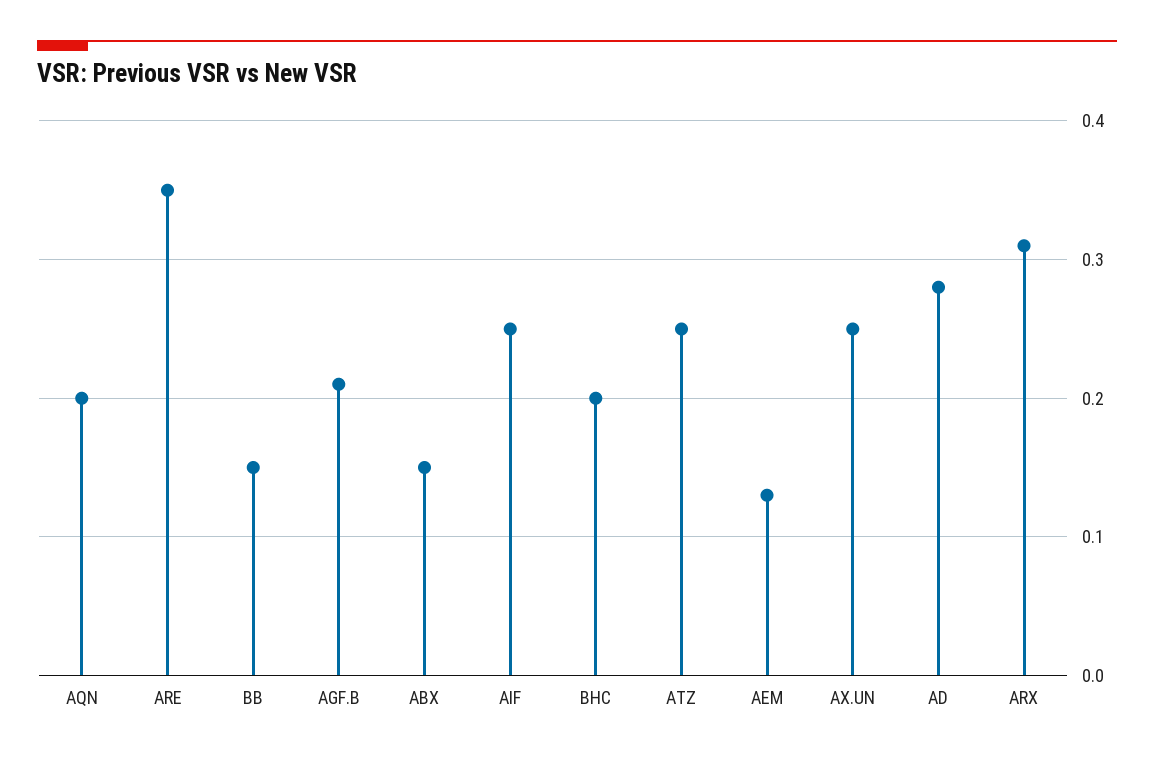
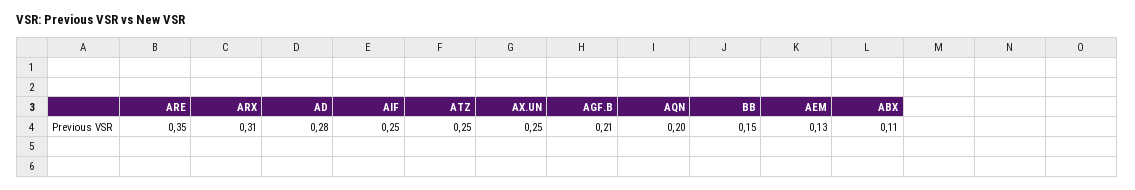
  {
    "AQN": 0.2,
    "ARE": 0.35,
    "BB": 0.15,
    "AGF.B": 0.21,
-   "ABX": 0.15,
+   "ABX": 0.11,
    "AIF": 0.25,
-   "BHC": 0.2,
    "ATZ": 0.25,
    "AEM": 0.13,
    "AX.UN": 0.25,
    "AD": 0.28,
    "ARX": 0.31
  }

